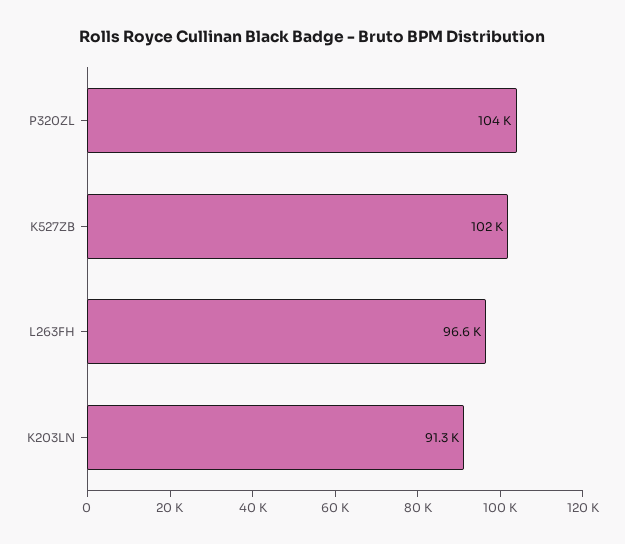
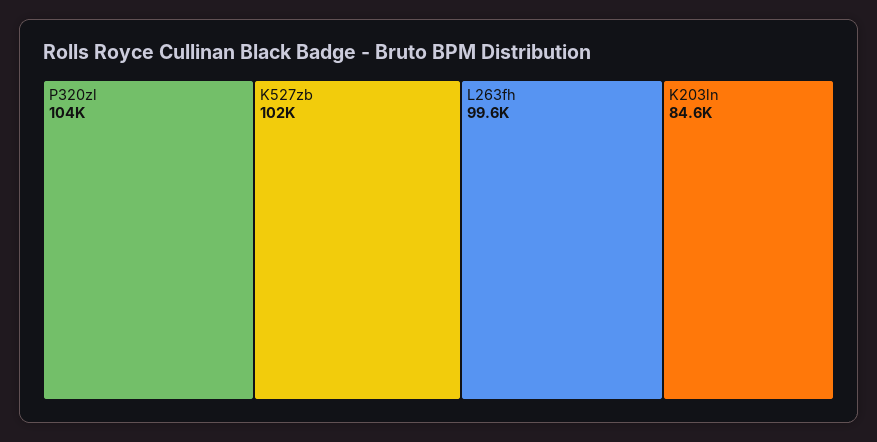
  {
    "P320ZL": 104000,
    "K527ZB": 102000,
-   "L263FH": 96600,
+   "L263FH": 99600,
-   "K203LN": 91300
+   "K203LN": 84600
  }

